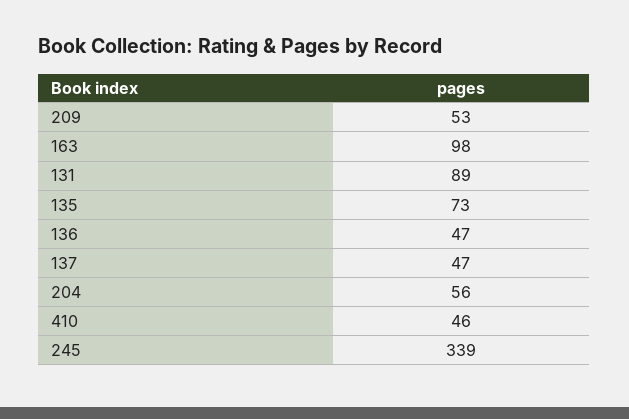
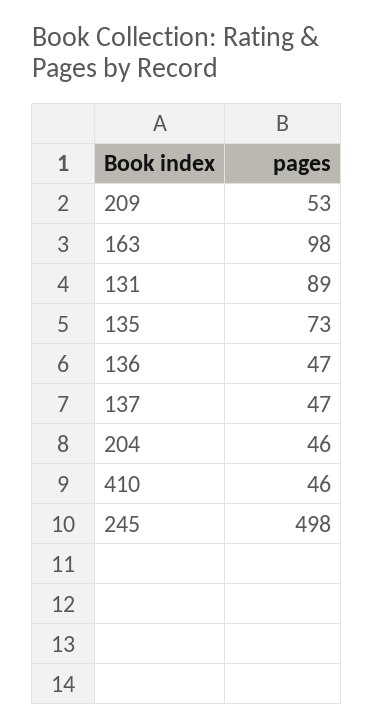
  {
    "209": 53,
    "163": 98,
    "131": 89,
    "135": 73,
    "136": 47,
    "137": 47,
-   "204": 56,
+   "204": 46,
    "410": 46,
-   "245": 339
+   "245": 498
  }

